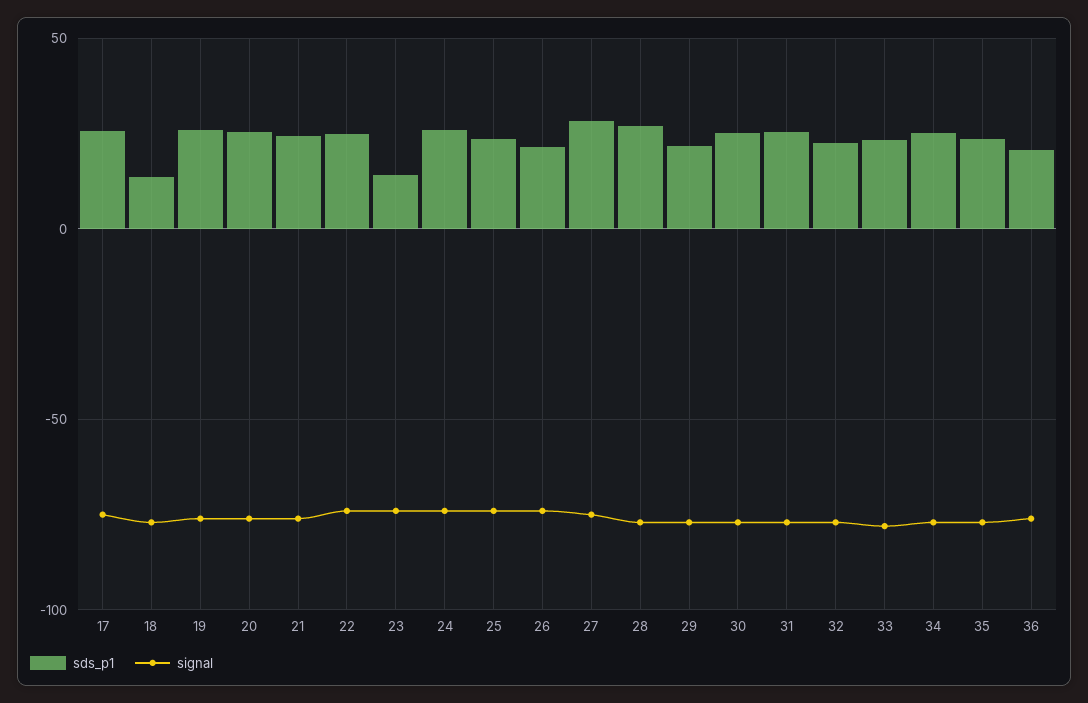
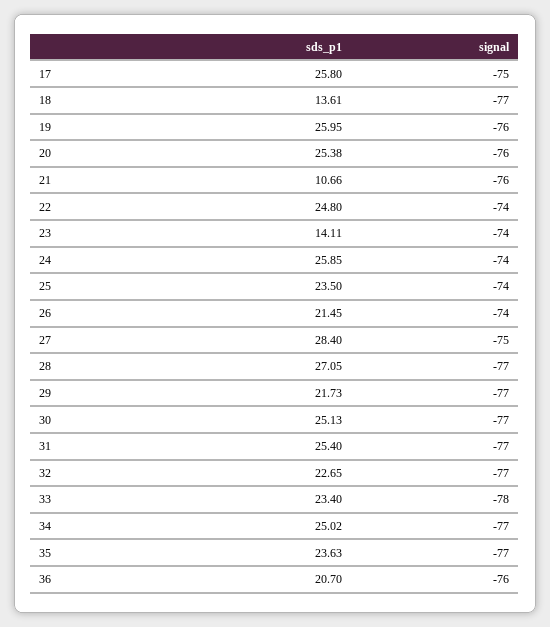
  {
    "sds_p1": {
      "17": 25.8,
      "18": 13.61,
      "19": 25.95,
      "20": 25.38,
-     "21": 25,
+     "21": 10.66,
      "22": 24.8,
      "23": 14.11,
      "24": 25.85,
      "25": 23.5,
      "26": 21.45,
      "27": 28.4,
      "28": 27.05,
      "29": 21.73,
      "30": 25.13,
      "31": 25.4,
      "32": 22.65,
      "33": 23.4,
      "34": 25.02,
      "35": 23.63,
      "36": 20.7
    },
    "signal": {
      "17": -75,
      "18": -77,
      "19": -76,
      "20": -76,
      "21": -76,
      "22": -74,
      "23": -74,
      "24": -74,
      "25": -74,
      "26": -74,
      "27": -75,
      "28": -77,
      "29": -77,
      "30": -77,
      "31": -77,
      "32": -77,
      "33": -78,
      "34": -77,
      "35": -77,
      "36": -76
    }
  }

